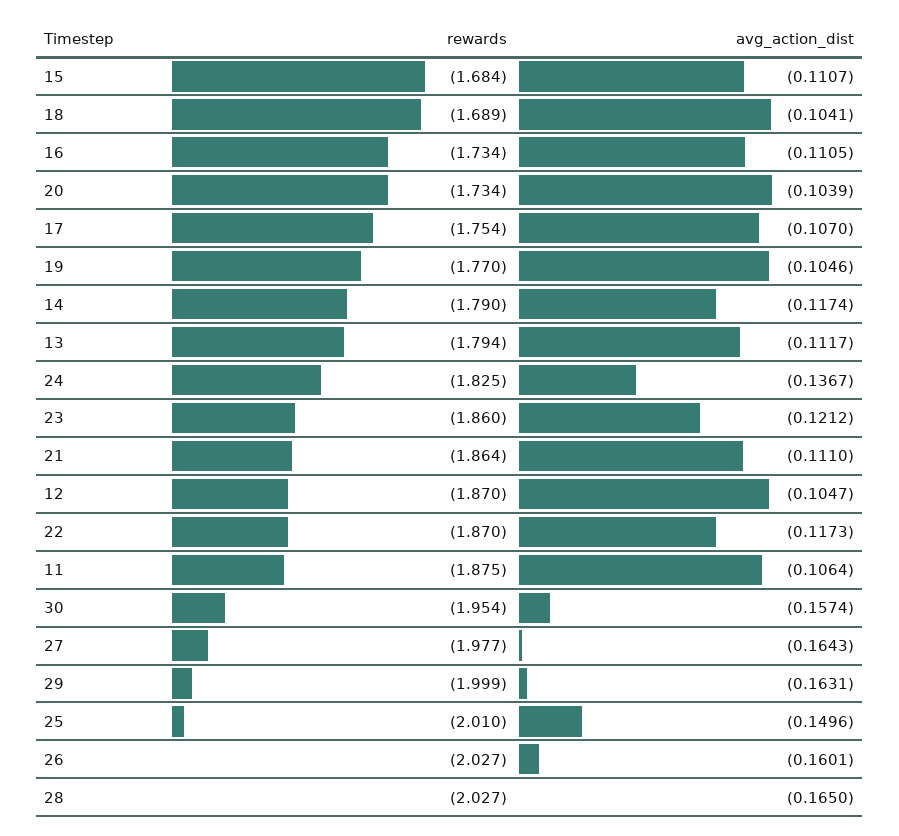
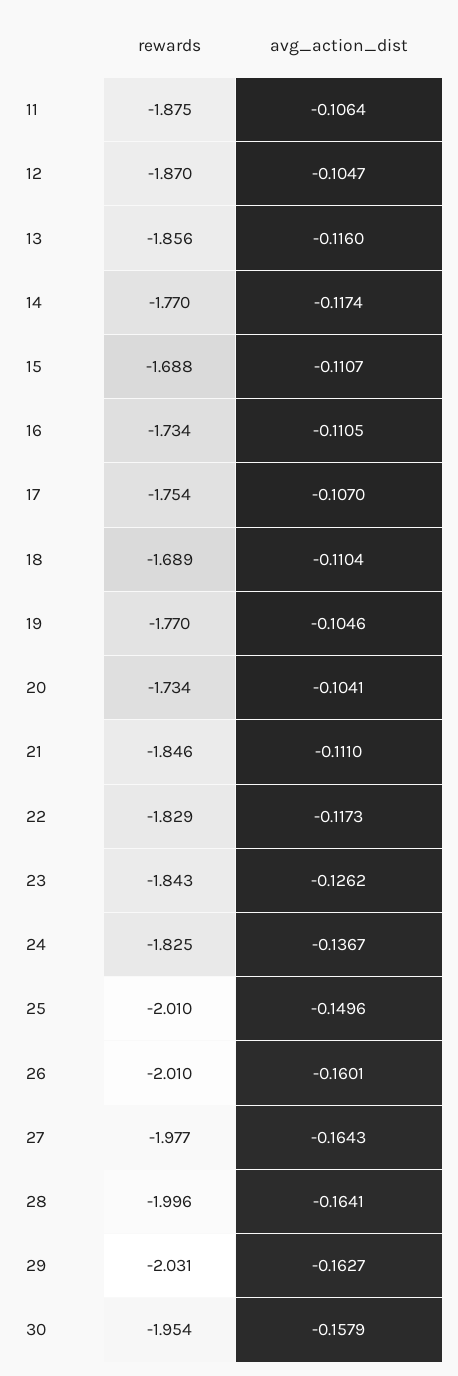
  {
    "rewards": {
-     "15": -1.684,
+     "15": -1.688,
      "18": -1.689,
      "16": -1.734,
      "20": -1.734,
      "17": -1.754,
      "19": -1.77,
-     "14": -1.79,
+     "14": -1.77,
-     "13": -1.794,
+     "13": -1.856,
      "24": -1.825,
-     "23": -1.86,
+     "23": -1.843,
-     "21": -1.864,
+     "21": -1.846,
      "12": -1.87,
-     "22": -1.87,
+     "22": -1.829,
      "11": -1.875,
      "30": -1.954,
      "27": -1.977,
-     "29": -1.999,
+     "29": -2.031,
      "25": -2.01,
-     "26": -2.027,
+     "26": -2.01,
-     "28": -2.027
+     "28": -1.996
    },
    "avg_action_dist": {
      "15": -0.1107,
-     "18": -0.1041,
+     "18": -0.1104,
      "16": -0.1105,
-     "20": -0.1039,
+     "20": -0.1041,
      "17": -0.107,
      "19": -0.1046,
      "14": -0.1174,
-     "13": -0.1117,
+     "13": -0.116,
      "24": -0.1367,
-     "23": -0.1212,
+     "23": -0.1262,
      "21": -0.111,
      "12": -0.1047,
      "22": -0.1173,
      "11": -0.1064,
-     "30": -0.1574,
+     "30": -0.1579,
      "27": -0.1643,
-     "29": -0.1631,
+     "29": -0.1627,
      "25": -0.1496,
      "26": -0.1601,
-     "28": -0.165
+     "28": -0.1641
    }
  }

